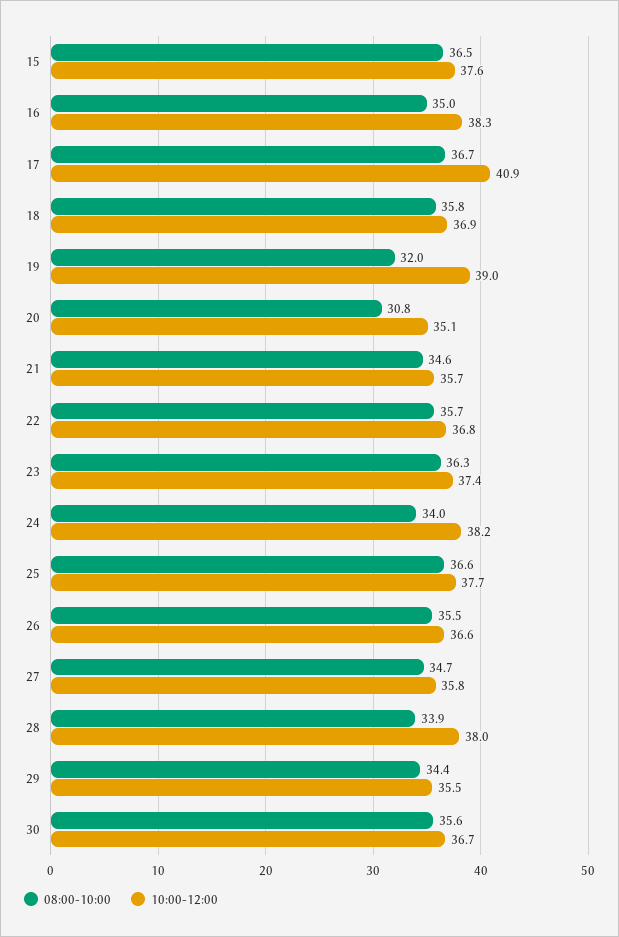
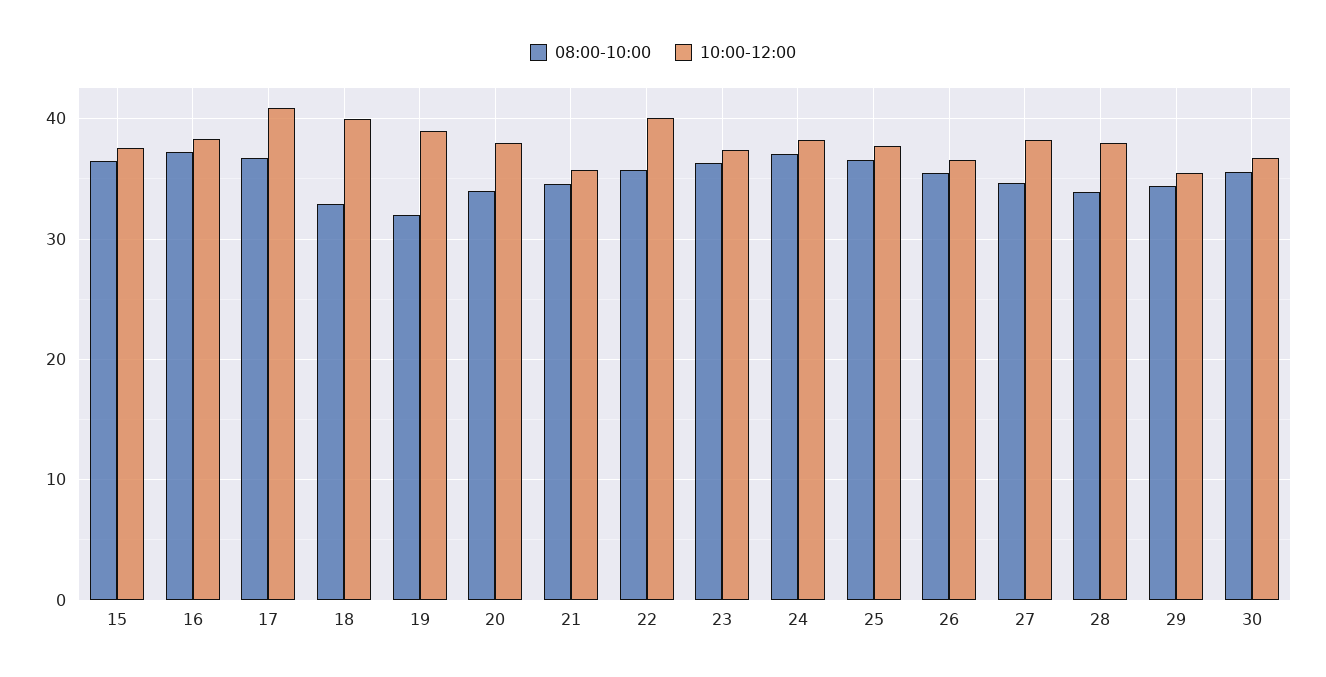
  {
    "08:00-10:00": {
      "15": 36.5,
-     "16": 35,
+     "16": 37,
      "17": 36.7,
-     "18": 35.8,
+     "18": 33,
      "19": 32,
-     "20": 30.8,
+     "20": 34,
      "21": 34.6,
      "22": 35.7,
      "23": 36.3,
-     "24": 34,
+     "24": 37,
      "25": 36.6,
      "26": 35.5,
      "27": 34.7,
      "28": 33.9,
      "29": 34.4,
      "30": 35.6
    },
    "10:00-12:00": {
      "15": 37.6,
      "16": 38.3,
      "17": 40.9,
-     "18": 36.9,
+     "18": 40,
      "19": 39,
-     "20": 35.1,
+     "20": 38,
      "21": 35.7,
-     "22": 36.8,
+     "22": 40,
      "23": 37.4,
      "24": 38.2,
      "25": 37.7,
      "26": 36.6,
-     "27": 35.8,
+     "27": 38,
      "28": 38,
      "29": 35.5,
      "30": 36.7
    }
  }

